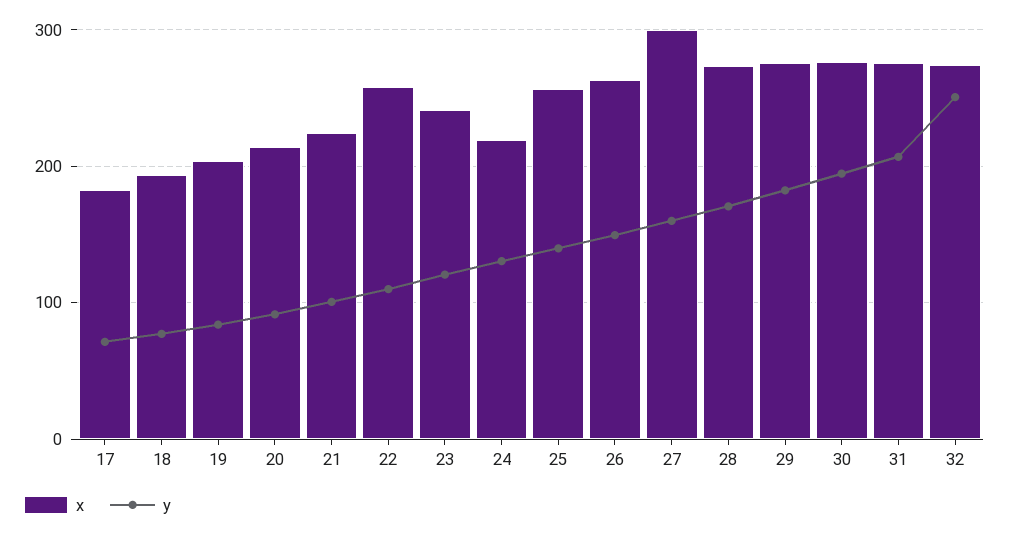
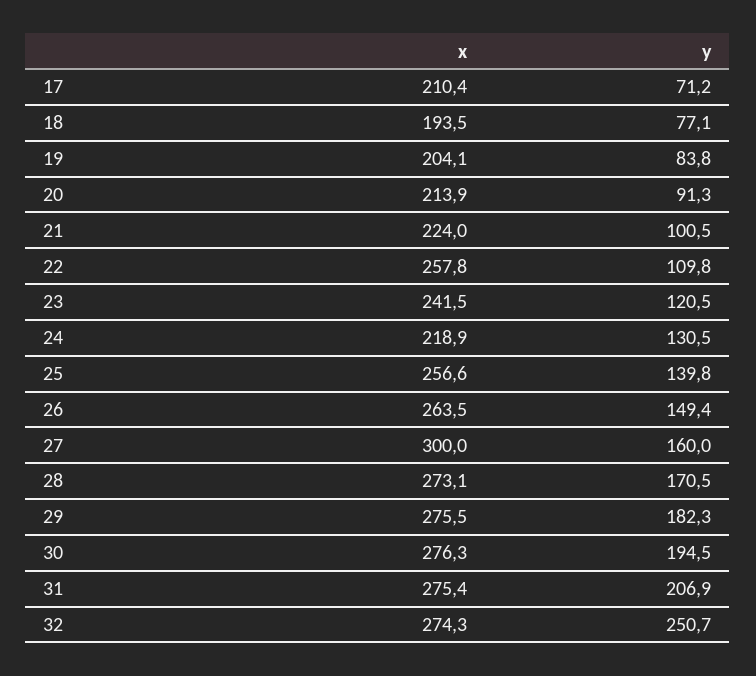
  {
    "x": {
-     "17": 180,
+     "17": 210.4,
      "18": 193.5,
      "19": 204.1,
      "20": 213.9,
      "21": 224,
      "22": 257.8,
      "23": 241.5,
      "24": 218.9,
      "25": 256.6,
      "26": 263.5,
      "27": 300,
      "28": 273.1,
      "29": 275.5,
      "30": 276.3,
      "31": 275.4,
      "32": 274.3
    },
    "y": {
      "17": 71.2,
      "18": 77.1,
      "19": 83.8,
      "20": 91.3,
      "21": 100.5,
      "22": 109.8,
      "23": 120.5,
      "24": 130.5,
      "25": 139.8,
      "26": 149.4,
      "27": 160,
      "28": 170.5,
      "29": 182.3,
      "30": 194.5,
      "31": 206.9,
      "32": 250.7
    }
  }

